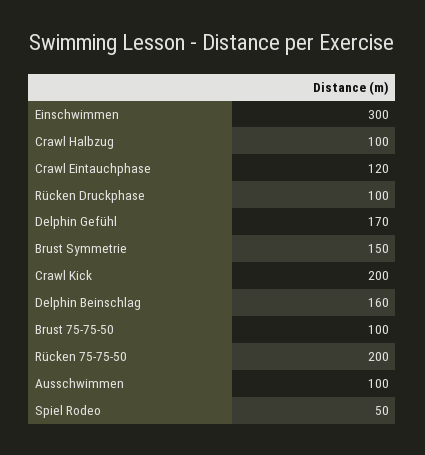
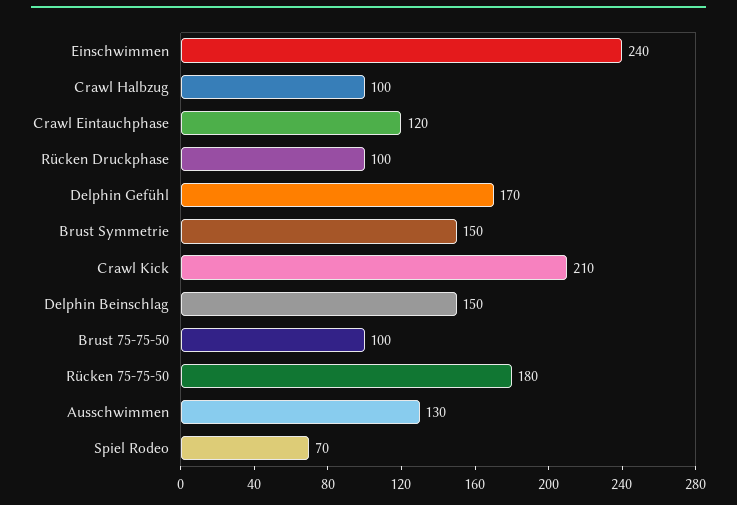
  {
-   "Einschwimmen": 300,
+   "Einschwimmen": 240,
    "Crawl Halbzug": 100,
    "Crawl Eintauchphase": 120,
    "Rücken Druckphase": 100,
    "Delphin Gefühl": 170,
    "Brust Symmetrie": 150,
-   "Crawl Kick": 200,
+   "Crawl Kick": 210,
-   "Delphin Beinschlag": 160,
+   "Delphin Beinschlag": 150,
    "Brust 75-75-50": 100,
-   "Rücken 75-75-50": 200,
+   "Rücken 75-75-50": 180,
-   "Ausschwimmen": 100,
+   "Ausschwimmen": 130,
-   "Spiel Rodeo": 50
+   "Spiel Rodeo": 70
  }

